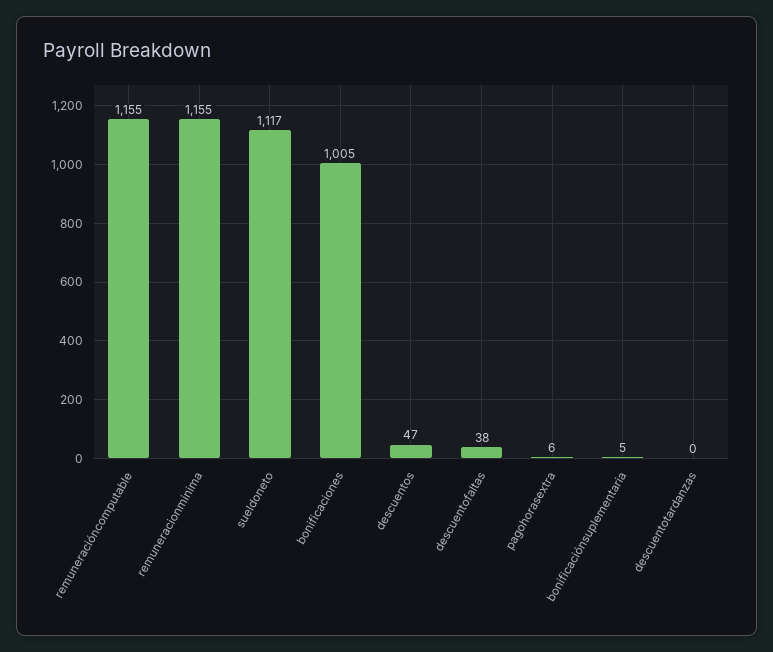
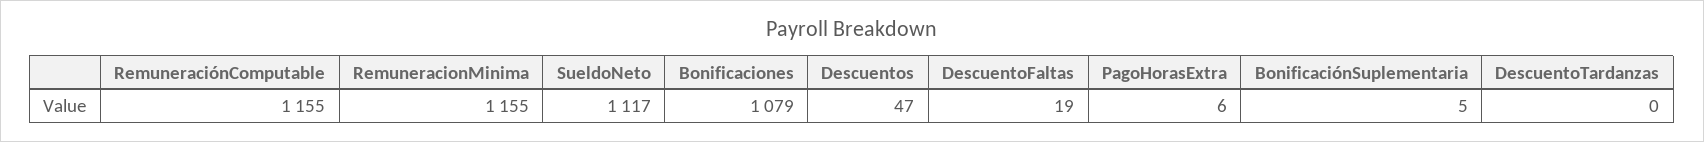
  {
    "remuneracióncomputable": 1155,
    "remuneracionminima": 1155,
    "sueldoneto": 1117,
-   "bonificaciones": 1005,
+   "bonificaciones": 1079,
    "descuentos": 47,
-   "descuentofaltas": 38,
+   "descuentofaltas": 19,
    "pagohorasextra": 6,
    "bonificaciónsuplementaria": 5,
    "descuentotardanzas": 0
  }

